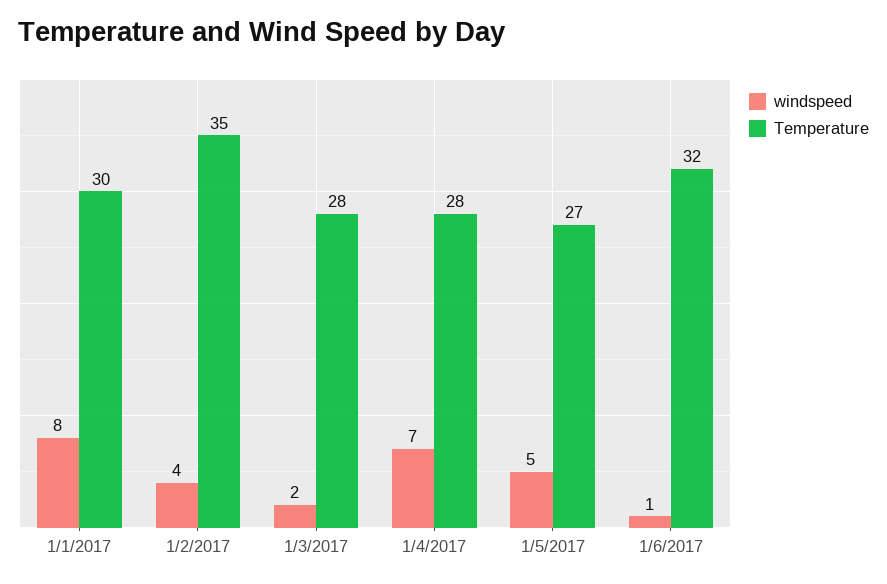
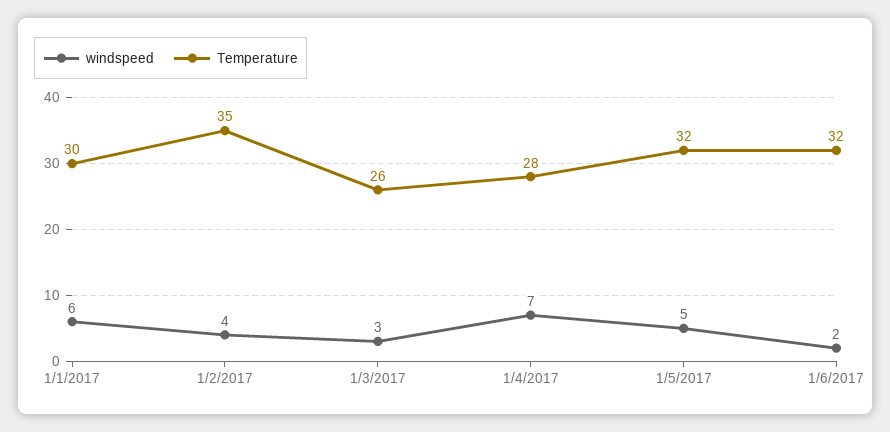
  {
    "windspeed": {
-     "1/1/2017": 8,
+     "1/1/2017": 6,
      "1/2/2017": 4,
-     "1/3/2017": 2,
+     "1/3/2017": 3,
      "1/4/2017": 7,
      "1/5/2017": 5,
-     "1/6/2017": 1
+     "1/6/2017": 2
    },
    "Temperature": {
      "1/1/2017": 30,
      "1/2/2017": 35,
-     "1/3/2017": 28,
+     "1/3/2017": 26,
      "1/4/2017": 28,
-     "1/5/2017": 27,
+     "1/5/2017": 32,
      "1/6/2017": 32
    }
  }

